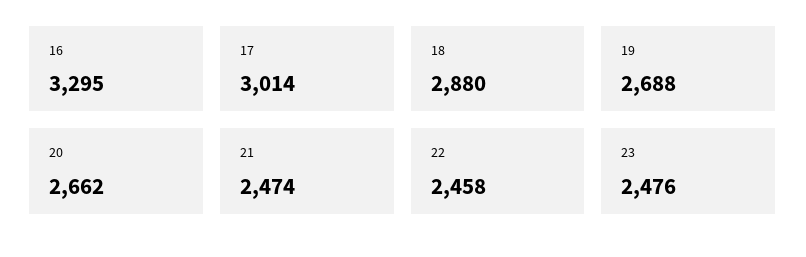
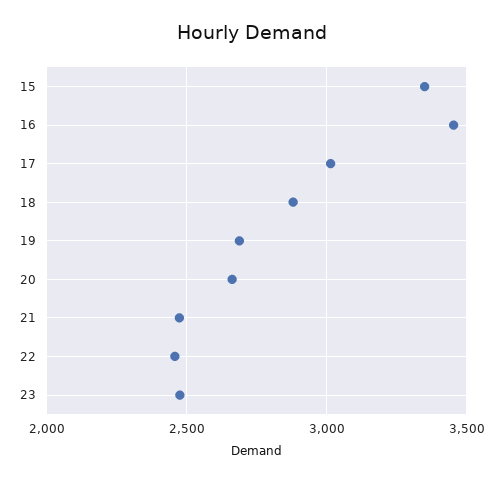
  {
-   "16": 3295,
+   "16": 3450,
    "17": 3014,
    "18": 2880,
    "19": 2688,
    "20": 2662,
    "21": 2474,
    "22": 2458,
-   "23": 2476
+   "23": 2476,
+   "15": 3350
  }

